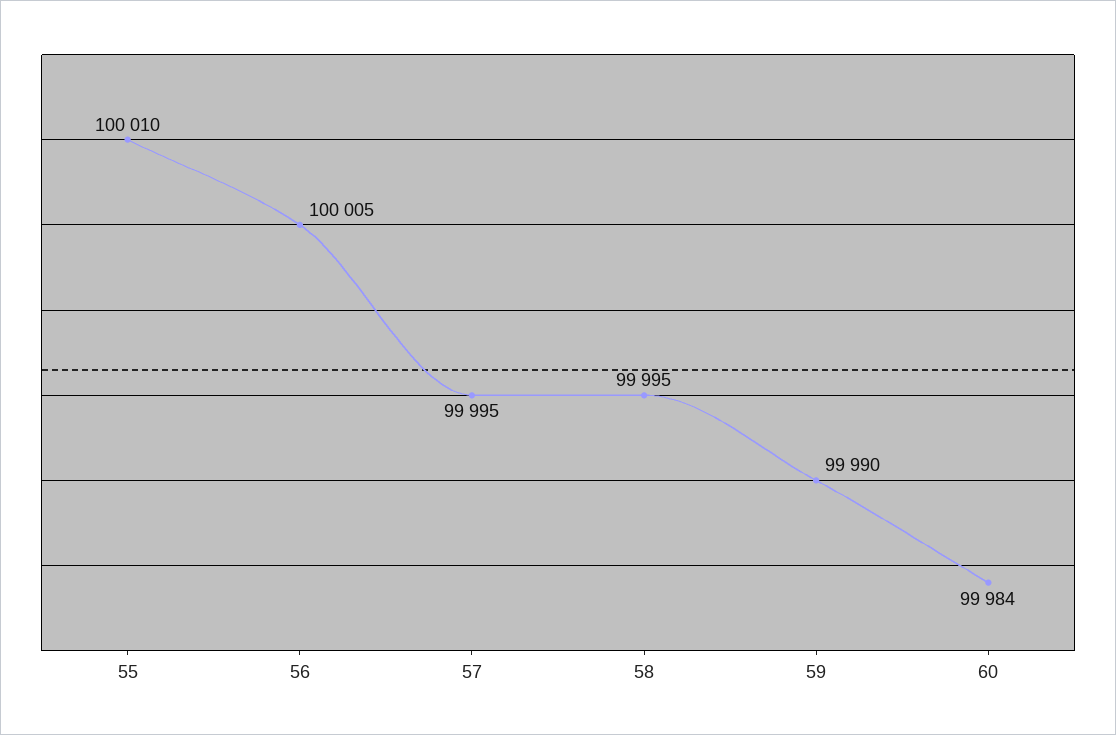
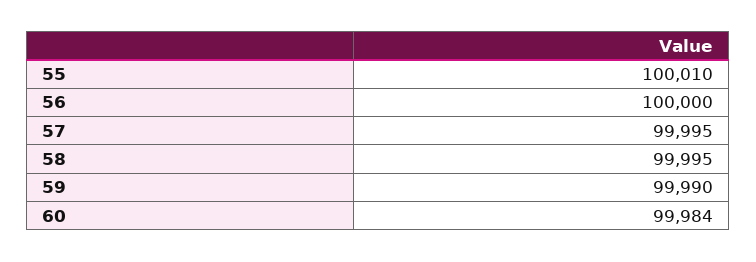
  {
    "55": 100010,
-   "56": 100005,
+   "56": 100000,
    "57": 99995,
    "58": 99995,
    "59": 99990,
    "60": 99984
  }

